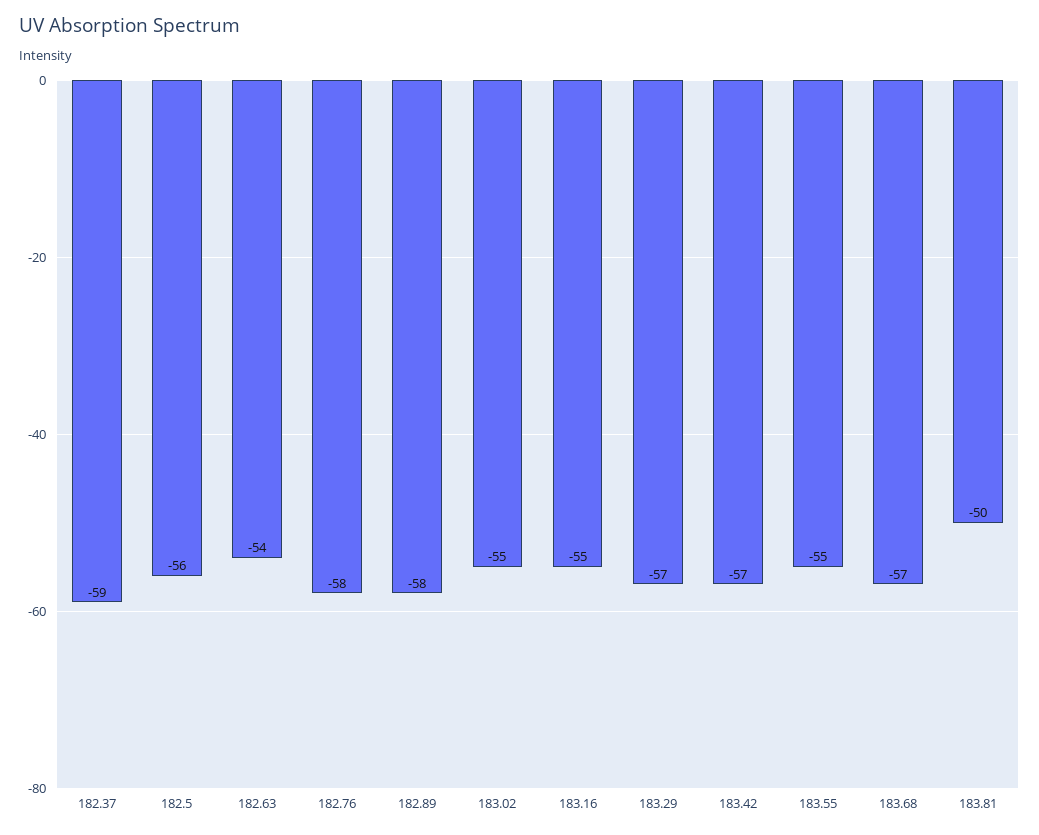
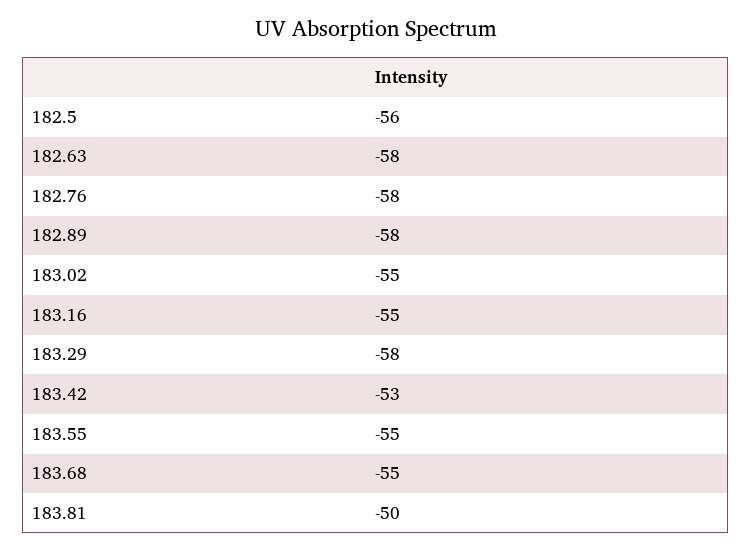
  {
-   "182.37": -59,
    "182.5": -56,
-   "182.63": -54,
+   "182.63": -58,
    "182.76": -58,
    "182.89": -58,
    "183.02": -55,
    "183.16": -55,
-   "183.29": -57,
+   "183.29": -58,
-   "183.42": -57,
+   "183.42": -53,
    "183.55": -55,
-   "183.68": -57,
+   "183.68": -55,
    "183.81": -50
  }

